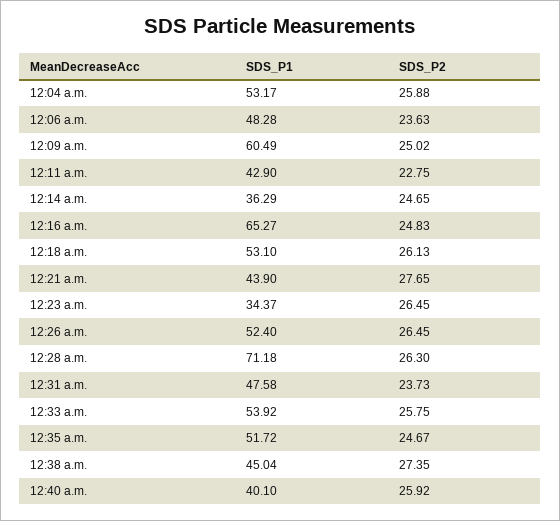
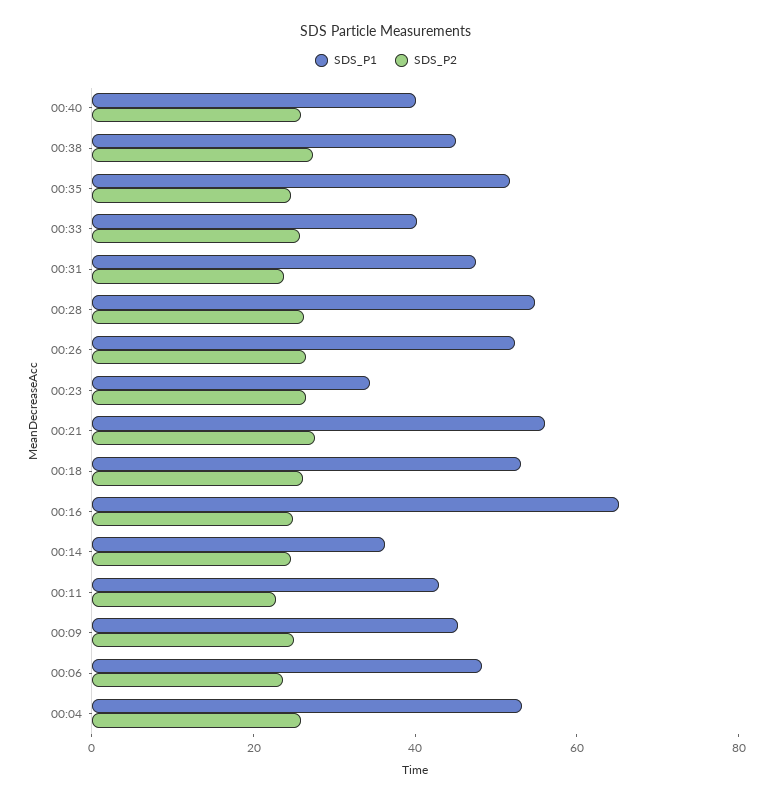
  {
    "SDS_P1": {
      "12:04 a.m.": 53.17,
      "12:06 a.m.": 48.28,
-     "12:09 a.m.": 60.49,
+     "12:09 a.m.": 45,
      "12:11 a.m.": 42.9,
      "12:14 a.m.": 36.29,
      "12:16 a.m.": 65.27,
      "12:18 a.m.": 53.1,
-     "12:21 a.m.": 43.9,
+     "12:21 a.m.": 55,
      "12:23 a.m.": 34.37,
      "12:26 a.m.": 52.4,
-     "12:28 a.m.": 71.18,
+     "12:28 a.m.": 55,
      "12:31 a.m.": 47.58,
-     "12:33 a.m.": 53.92,
+     "12:33 a.m.": 40,
      "12:35 a.m.": 51.72,
      "12:38 a.m.": 45.04,
      "12:40 a.m.": 40.1
    },
    "SDS_P2": {
      "12:04 a.m.": 25.88,
      "12:06 a.m.": 23.63,
      "12:09 a.m.": 25.02,
      "12:11 a.m.": 22.75,
      "12:14 a.m.": 24.65,
      "12:16 a.m.": 24.83,
      "12:18 a.m.": 26.13,
      "12:21 a.m.": 27.65,
      "12:23 a.m.": 26.45,
      "12:26 a.m.": 26.45,
      "12:28 a.m.": 26.3,
      "12:31 a.m.": 23.73,
      "12:33 a.m.": 25.75,
      "12:35 a.m.": 24.67,
      "12:38 a.m.": 27.35,
      "12:40 a.m.": 25.92
    }
  }

